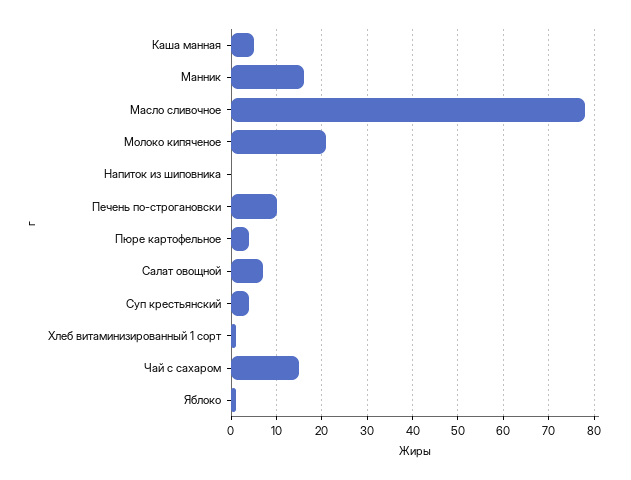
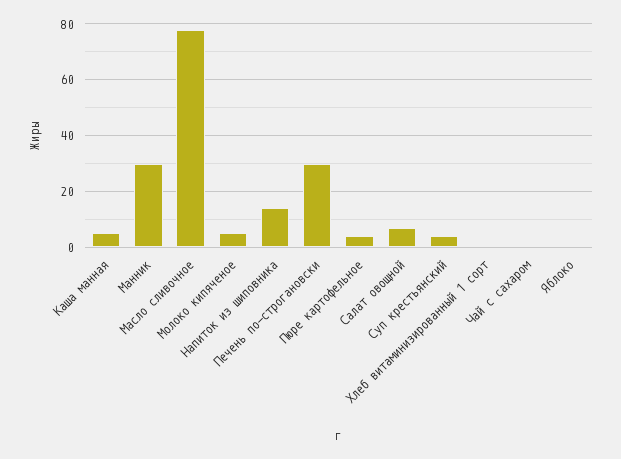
  {
    "Каша манная": 5,
-   "Манник": 15,
+   "Манник": 30,
    "Масло сливочное": 80,
-   "Молоко кипяченое": 20,
+   "Молоко кипяченое": 5,
-   "Напиток из шиповника": 0,
+   "Напиток из шиповника": 15,
-   "Печень по-строгановски": 10,
+   "Печень по-строгановски": 30,
    "Пюре картофельное": 5,
    "Салат овощной": 5,
    "Суп крестьянский": 5,
    "Хлеб витаминизированный 1 сорт": 0,
-   "Чай с сахаром": 15,
+   "Чай с сахаром": 0,
    "Яблоко": 0
  }

